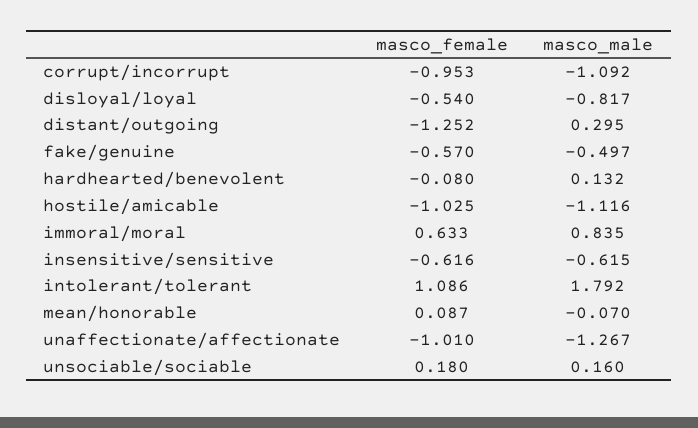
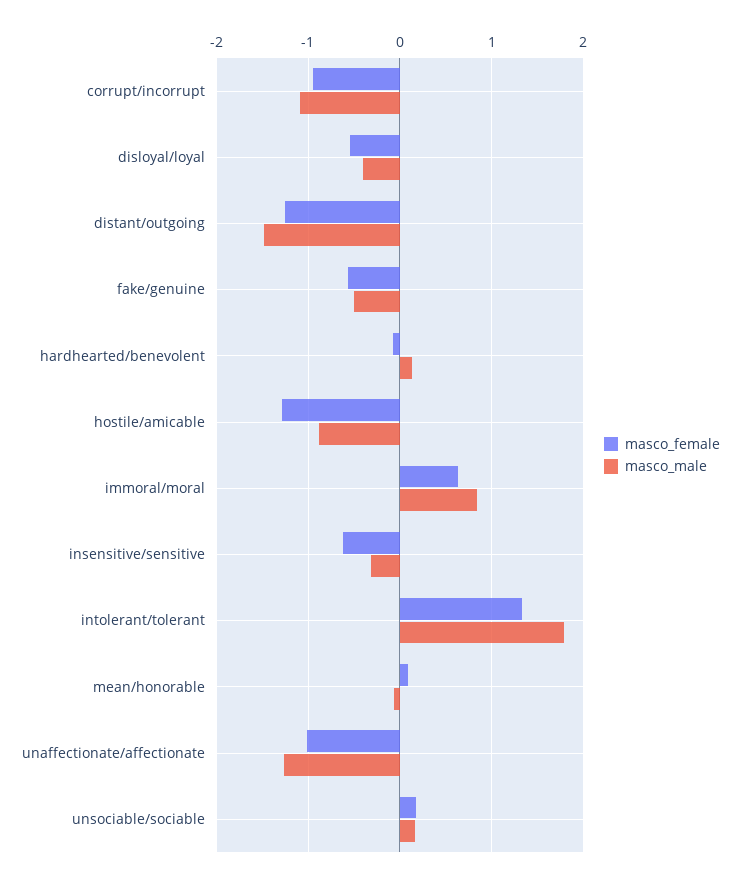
  {
    "masco_female": {
      "corrupt/incorrupt": -0.953,
      "disloyal/loyal": -0.54,
      "distant/outgoing": -1.252,
      "fake/genuine": -0.57,
      "hardhearted/benevolent": -0.08,
-     "hostile/amicable": -1.025,
+     "hostile/amicable": -1.3,
      "immoral/moral": 0.633,
      "insensitive/sensitive": -0.616,
-     "intolerant/tolerant": 1.086,
+     "intolerant/tolerant": 1.3,
      "mean/honorable": 0.087,
      "unaffectionate/affectionate": -1.01,
      "unsociable/sociable": 0.18
    },
    "masco_male": {
      "corrupt/incorrupt": -1.092,
-     "disloyal/loyal": -0.817,
+     "disloyal/loyal": -0.4,
-     "distant/outgoing": 0.295,
+     "distant/outgoing": -1.5,
      "fake/genuine": -0.497,
      "hardhearted/benevolent": 0.132,
-     "hostile/amicable": -1.116,
+     "hostile/amicable": -0.9,
      "immoral/moral": 0.835,
-     "insensitive/sensitive": -0.615,
+     "insensitive/sensitive": -0.3,
      "intolerant/tolerant": 1.792,
      "mean/honorable": -0.07,
      "unaffectionate/affectionate": -1.267,
      "unsociable/sociable": 0.16
    }
  }

